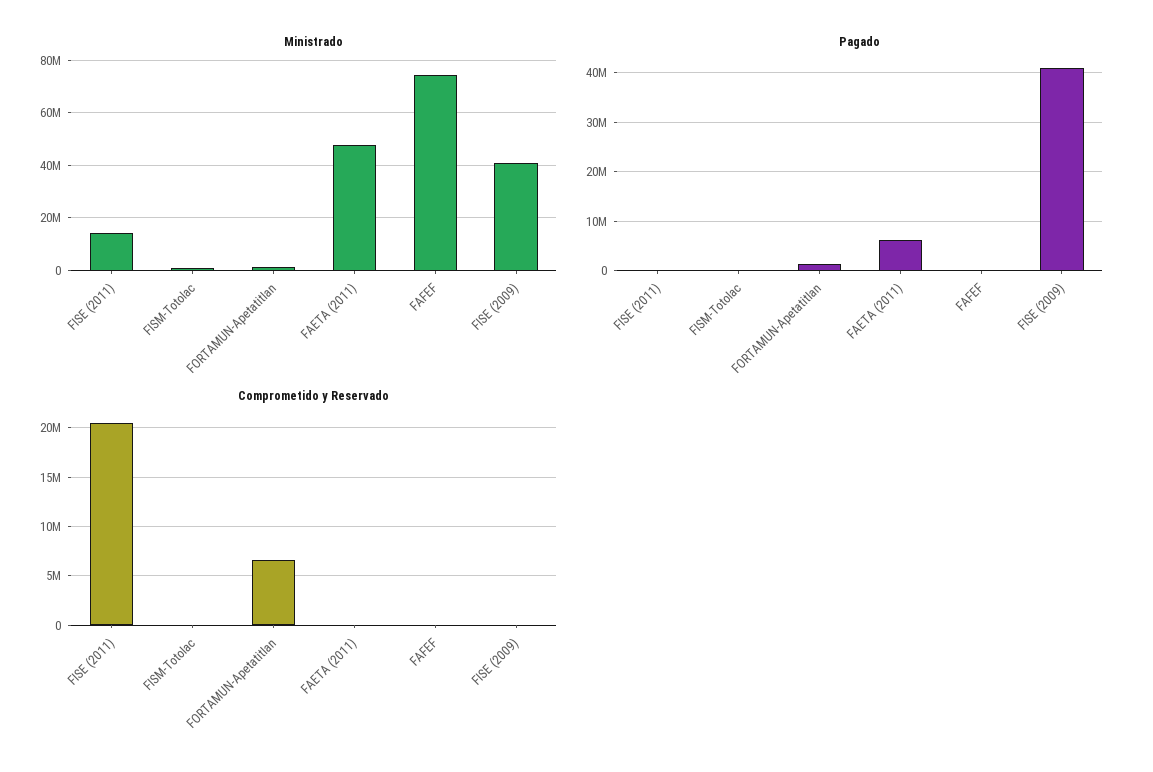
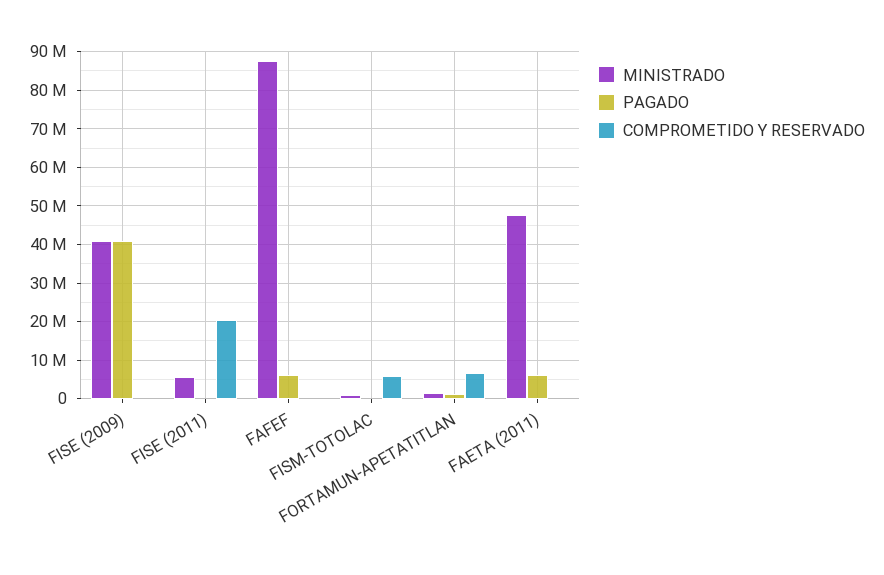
  {
    "Ministrado": {
-     "FISE (2011)": 15000000,
+     "FISE (2011)": 6000000,
      "FISM-Totolac": 2000000,
      "FORTAMUN-Apetatitlan": 2000000,
      "FAETA (2011)": 48000000,
-     "FAFEF": 75000000,
+     "FAFEF": 88000000,
      "FISE (2009)": 40000000
    },
    "Pagado": {
      "FISE (2011)": 0,
      "FISM-Totolac": 0,
      "FORTAMUN-Apetatitlan": 2000000,
      "FAETA (2011)": 6000000,
-     "FAFEF": 0,
+     "FAFEF": 6000000,
      "FISE (2009)": 40000000
    },
    "Comprometido y Reservado": {
      "FISE (2011)": 20000000,
-     "FISM-Totolac": 0,
+     "FISM-Totolac": 6000000,
      "FORTAMUN-Apetatitlan": 7000000,
      "FAETA (2011)": 0,
      "FAFEF": 0,
      "FISE (2009)": 0
    }
  }

